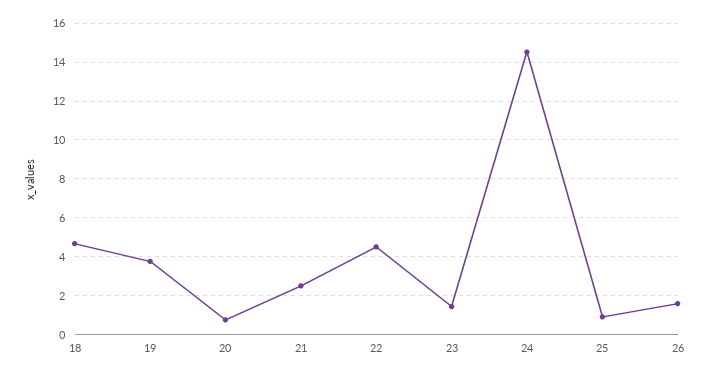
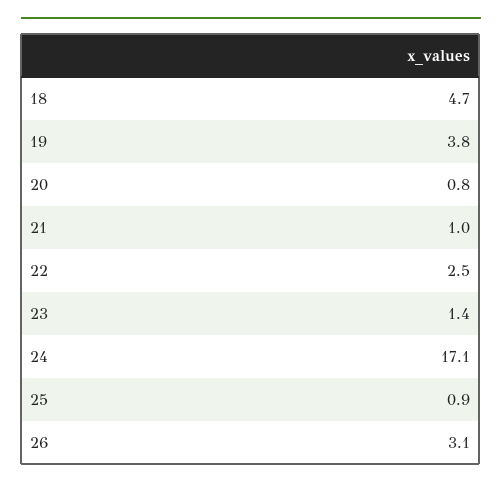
  {
    "18": 4.7,
    "19": 3.8,
    "20": 0.8,
-   "21": 2.5,
+   "21": 1,
-   "22": 4.5,
+   "22": 2.5,
    "23": 1.4,
-   "24": 14.5,
+   "24": 17.1,
    "25": 0.9,
-   "26": 1.5
+   "26": 3.1
  }

